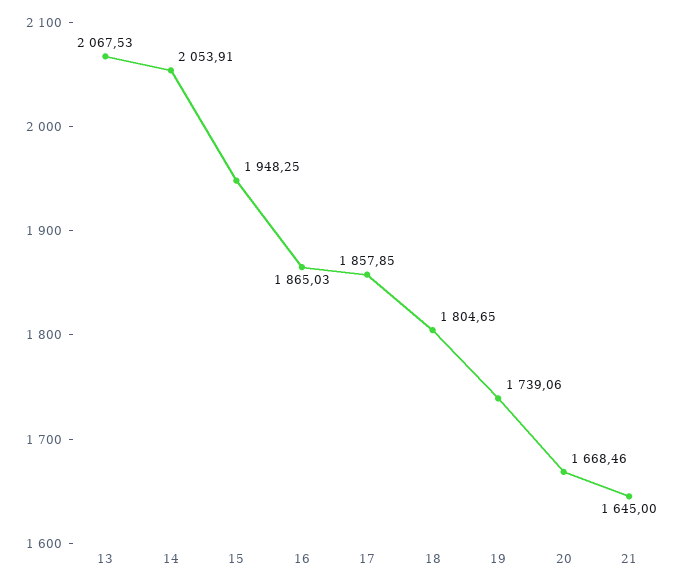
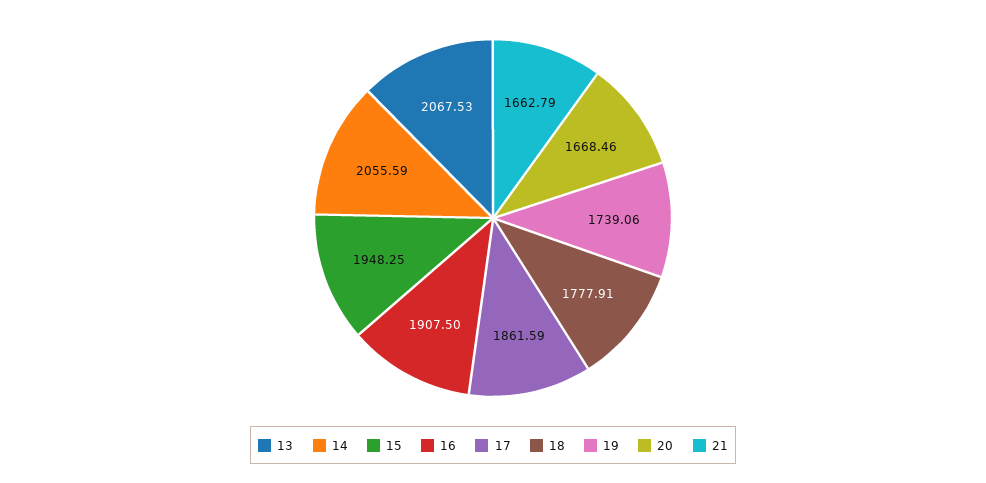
  {
    "13": 2067.53,
-   "14": 2053.91,
+   "14": 2055.59,
    "15": 1948.25,
-   "16": 1865.03,
+   "16": 1907.5,
-   "17": 1857.85,
+   "17": 1861.59,
-   "18": 1804.65,
+   "18": 1777.91,
    "19": 1739.06,
    "20": 1668.46,
-   "21": 1645
+   "21": 1662.79
  }

